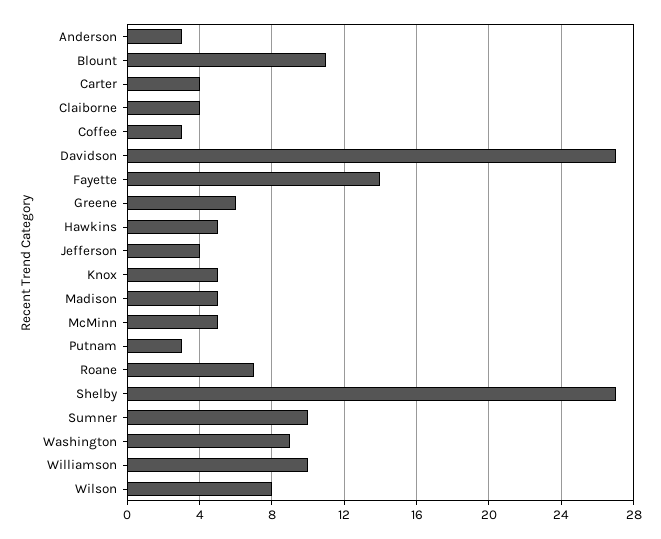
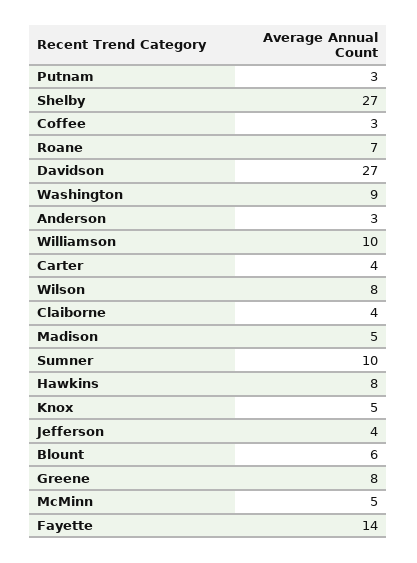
  {
    "Anderson": 3,
-   "Blount": 11,
+   "Blount": 6,
    "Carter": 4,
    "Claiborne": 4,
    "Coffee": 3,
    "Davidson": 27,
    "Fayette": 14,
-   "Greene": 6,
+   "Greene": 8,
-   "Hawkins": 5,
+   "Hawkins": 8,
    "Jefferson": 4,
    "Knox": 5,
    "Madison": 5,
    "McMinn": 5,
    "Putnam": 3,
    "Roane": 7,
    "Shelby": 27,
    "Sumner": 10,
    "Washington": 9,
    "Williamson": 10,
    "Wilson": 8
  }

